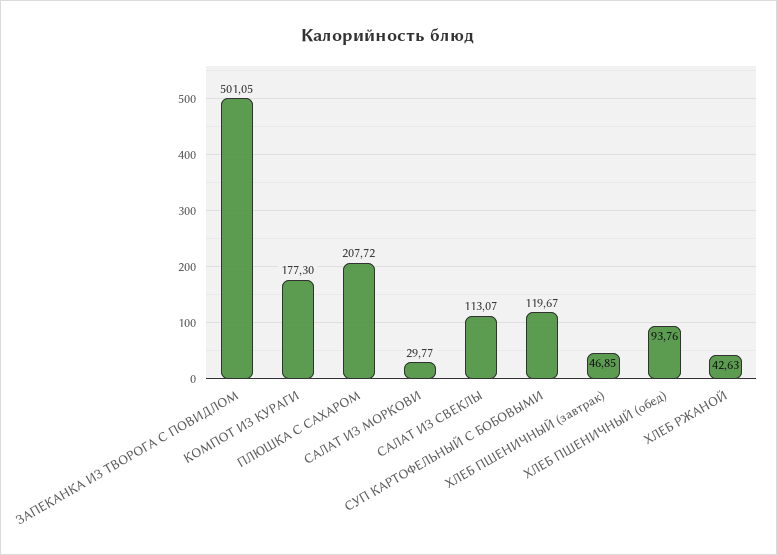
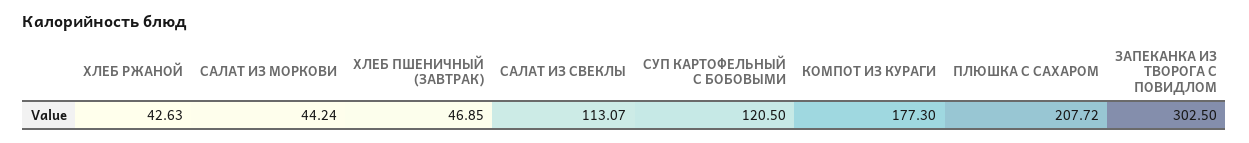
  {
-   "ЗАПЕКАНКА ИЗ ТВОРОГА С ПОВИДЛОМ": 501.05,
+   "ЗАПЕКАНКА ИЗ ТВОРОГА С ПОВИДЛОМ": 302.5,
    "КОМПОТ ИЗ КУРАГИ": 177.3,
    "ПЛЮШКА С САХАРОМ": 207.72,
-   "САЛАТ ИЗ МОРКОВИ": 29.77,
+   "САЛАТ ИЗ МОРКОВИ": 44.24,
    "САЛАТ ИЗ СВЕКЛЫ": 113.07,
-   "СУП КАРТОФЕЛЬНЫЙ С БОБОВЫМИ": 119.67,
+   "СУП КАРТОФЕЛЬНЫЙ С БОБОВЫМИ": 120.5,
    "ХЛЕБ ПШЕНИЧНЫЙ (завтрак)": 46.85,
-   "ХЛЕБ ПШЕНИЧНЫЙ (обед)": 93.76,
    "ХЛЕБ РЖАНОЙ": 42.63
  }

